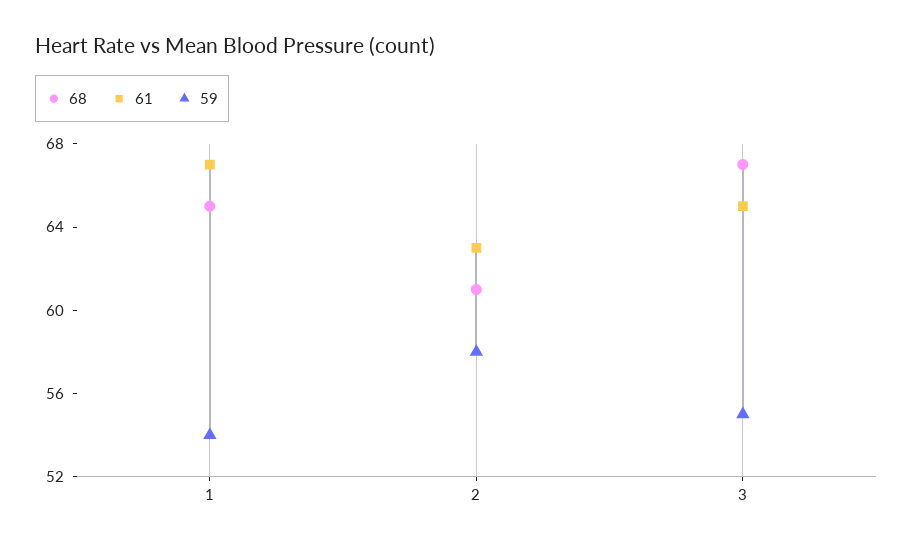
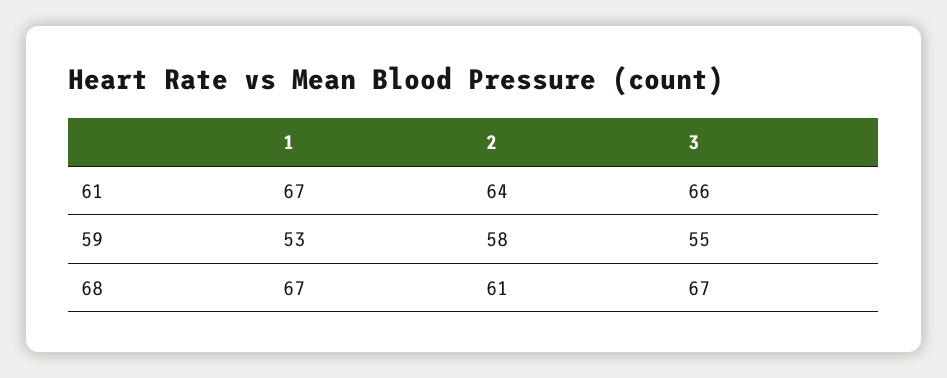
  {
    "68": {
-     "1": 65,
+     "1": 67,
      "2": 61,
      "3": 67
    },
    "61": {
      "1": 67,
-     "2": 63,
+     "2": 64,
-     "3": 65
+     "3": 66
    },
    "59": {
-     "1": 54,
+     "1": 53,
      "2": 58,
      "3": 55
    }
  }

